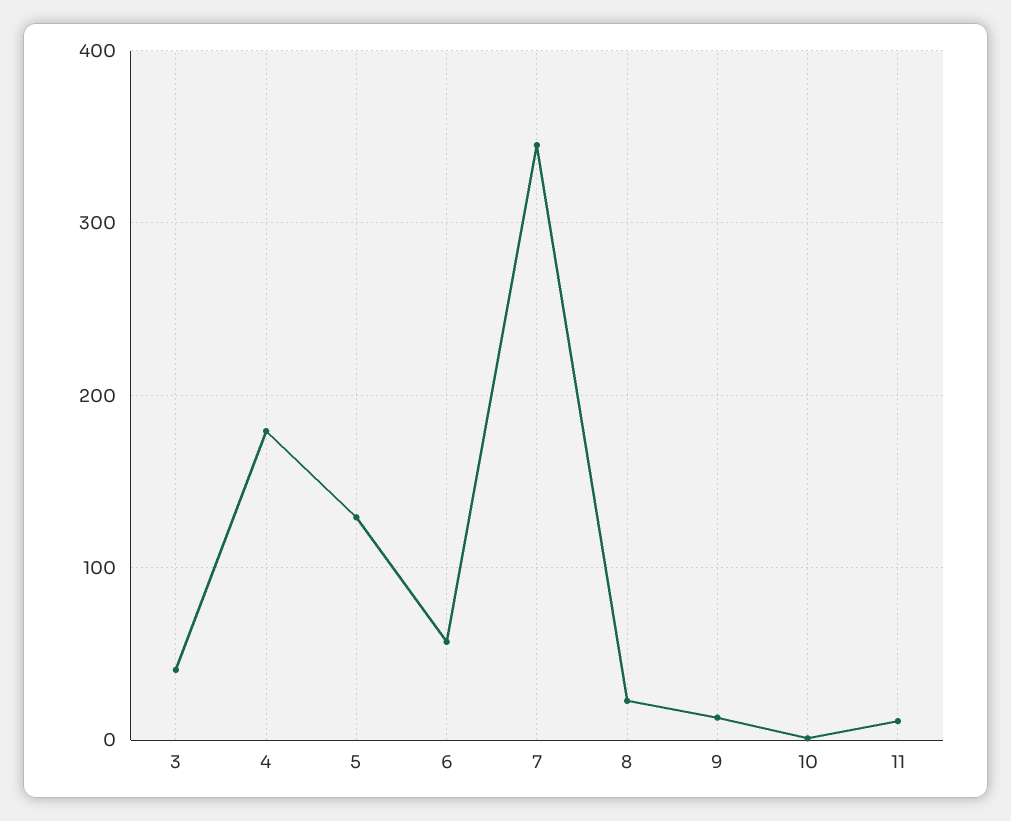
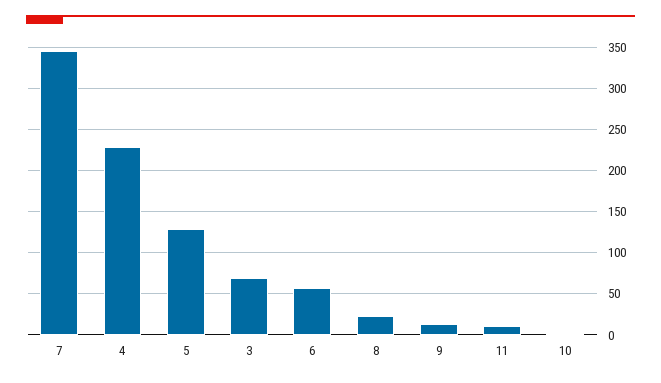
  {
-   "3": 40,
+   "3": 70,
-   "4": 180,
+   "4": 230,
    "5": 130,
    "6": 60,
    "7": 350,
    "8": 20,
    "9": 10,
    "10": 0,
    "11": 10
  }

